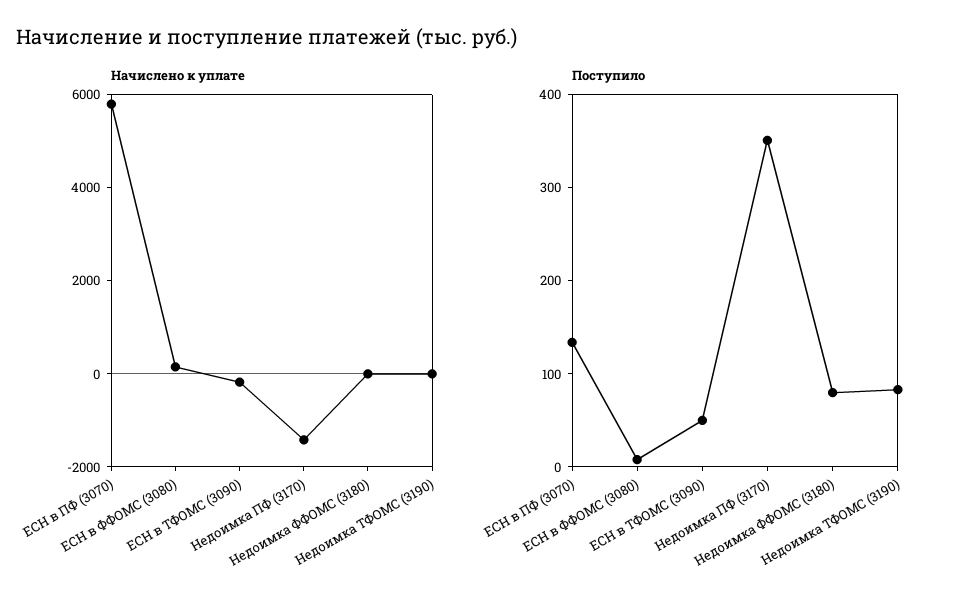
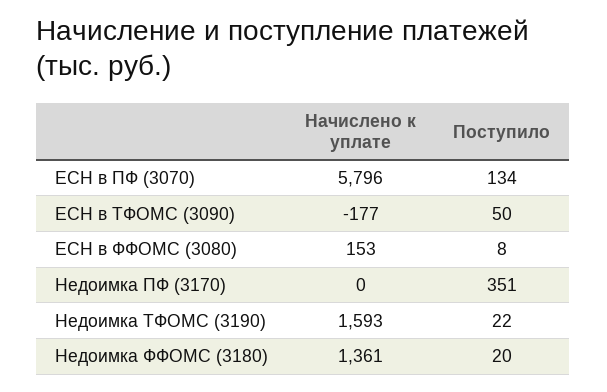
  {
    "Начислено к уплате": {
      "ЕСН в ПФ (3070)": 5796,
      "ЕСН в ФФОМС (3080)": 153,
      "ЕСН в ТФОМС (3090)": -177,
-     "Недоимка ПФ (3170)": -1500,
+     "Недоимка ПФ (3170)": 0,
-     "Недоимка ФФОМС (3180)": 0,
+     "Недоимка ФФОМС (3180)": 1361,
-     "Недоимка ТФОМС (3190)": 0
+     "Недоимка ТФОМС (3190)": 1593
    },
    "Поступило": {
      "ЕСН в ПФ (3070)": 134,
      "ЕСН в ФФОМС (3080)": 8,
      "ЕСН в ТФОМС (3090)": 50,
      "Недоимка ПФ (3170)": 351,
-     "Недоимка ФФОМС (3180)": 80,
+     "Недоимка ФФОМС (3180)": 20,
-     "Недоимка ТФОМС (3190)": 80
+     "Недоимка ТФОМС (3190)": 22
    }
  }

